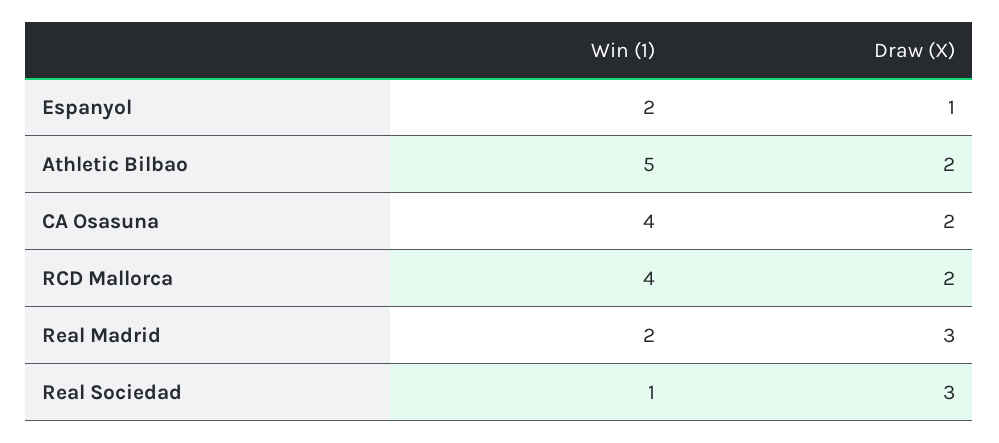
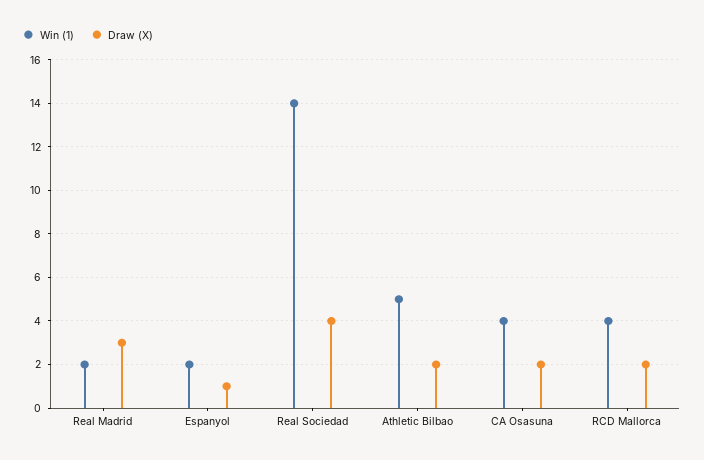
  {
    "Win (1)": {
      "Espanyol": 2,
      "Athletic Bilbao": 5,
      "CA Osasuna": 4,
      "RCD Mallorca": 4,
      "Real Madrid": 2,
-     "Real Sociedad": 1
+     "Real Sociedad": 14
    },
    "Draw (X)": {
      "Espanyol": 1,
      "Athletic Bilbao": 2,
      "CA Osasuna": 2,
      "RCD Mallorca": 2,
      "Real Madrid": 3,
-     "Real Sociedad": 3
+     "Real Sociedad": 4
    }
  }

